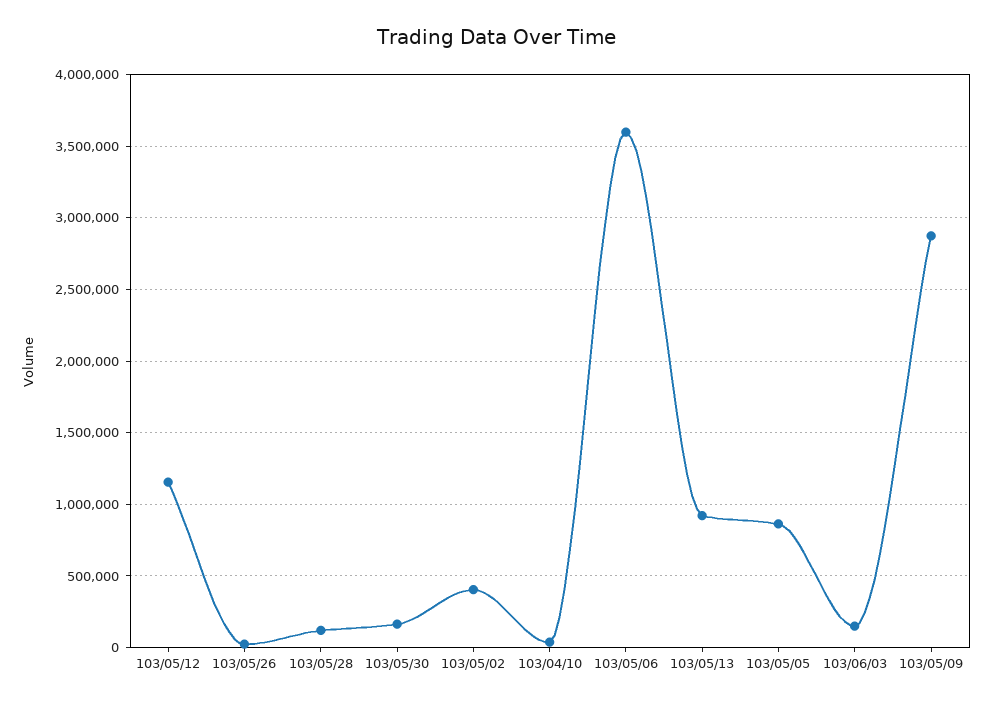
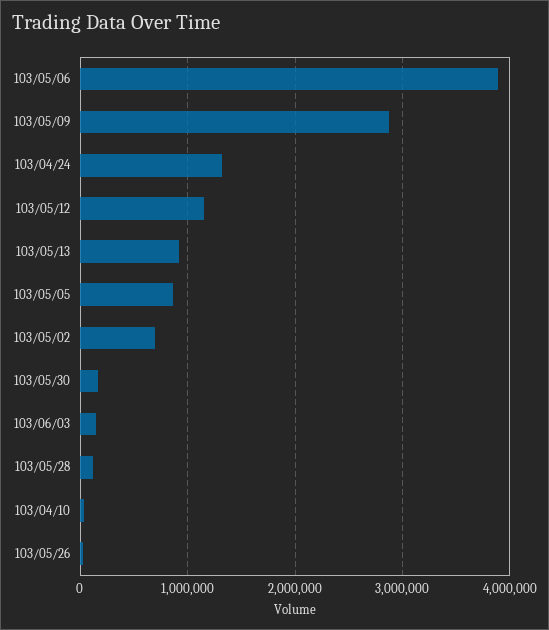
  {
    "103/05/12": 1150000,
    "103/05/26": 50000,
    "103/05/28": 100000,
    "103/05/30": 150000,
-   "103/05/02": 400000,
+   "103/05/02": 700000,
    "103/04/10": 50000,
-   "103/05/06": 3600000,
+   "103/05/06": 3900000,
    "103/05/13": 900000,
    "103/05/05": 850000,
    "103/06/03": 150000,
-   "103/05/09": 2850000
+   "103/05/09": 2850000,
+   "103/04/24": 1300000
  }

